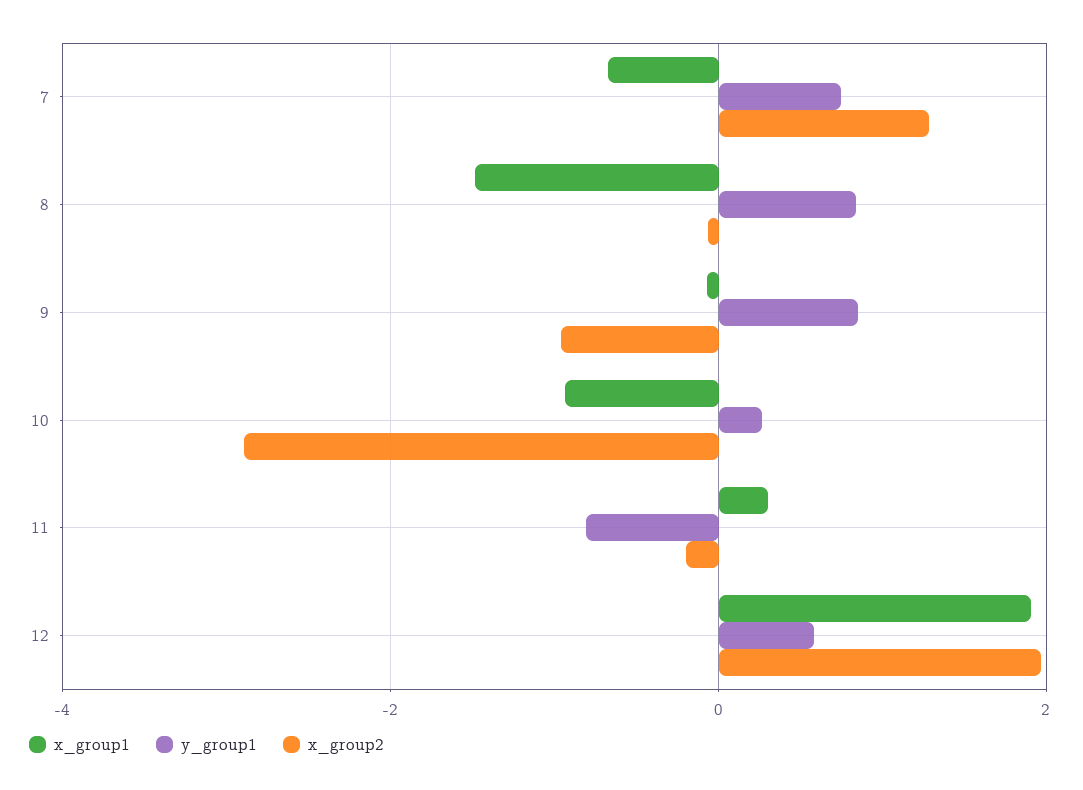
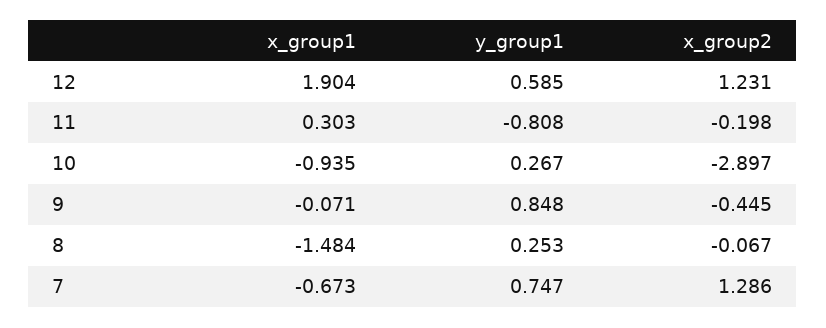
  {
    "x_group1": {
      "7": -0.673,
      "8": -1.484,
      "9": -0.071,
      "10": -0.935,
      "11": 0.303,
      "12": 1.904
    },
    "y_group1": {
      "7": 0.747,
-     "8": 0.8,
+     "8": 0.253,
      "9": 0.848,
      "10": 0.267,
      "11": -0.808,
      "12": 0.585
    },
    "x_group2": {
      "7": 1.286,
      "8": -0.067,
-     "9": -1,
+     "9": -0.445,
      "10": -2.897,
      "11": -0.198,
-     "12": 2
+     "12": 1.231
    }
  }

